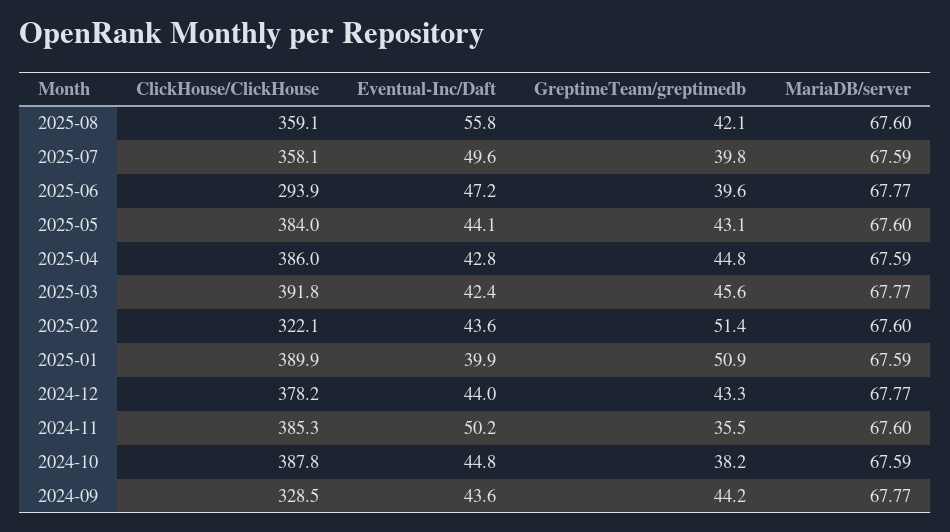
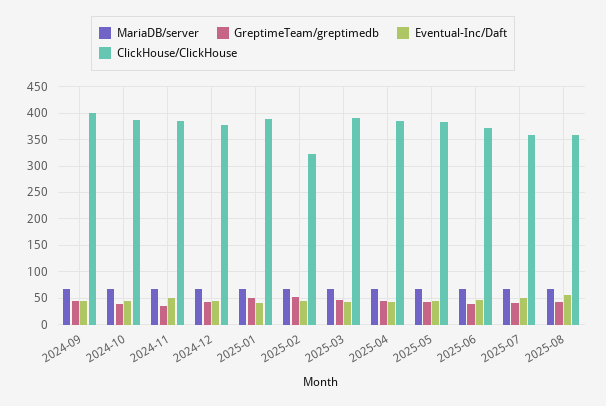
  {
    "ClickHouse/ClickHouse": {
      "2025-08": 359.1,
      "2025-07": 358.1,
-     "2025-06": 293.9,
+     "2025-06": 375,
      "2025-05": 384,
      "2025-04": 386,
      "2025-03": 391.8,
      "2025-02": 322.1,
      "2025-01": 389.9,
      "2024-12": 378.2,
      "2024-11": 385.3,
      "2024-10": 387.8,
-     "2024-09": 328.5
+     "2024-09": 400
    },
    "Eventual-Inc/Daft": {
      "2025-08": 55.8,
      "2025-07": 49.6,
      "2025-06": 47.2,
      "2025-05": 44.1,
      "2025-04": 42.8,
      "2025-03": 42.4,
      "2025-02": 43.6,
      "2025-01": 39.9,
      "2024-12": 44,
      "2024-11": 50.2,
      "2024-10": 44.8,
      "2024-09": 43.6
    },
    "GreptimeTeam/greptimedb": {
      "2025-08": 42.1,
      "2025-07": 39.8,
      "2025-06": 39.6,
      "2025-05": 43.1,
      "2025-04": 44.8,
      "2025-03": 45.6,
      "2025-02": 51.4,
      "2025-01": 50.9,
      "2024-12": 43.3,
      "2024-11": 35.5,
      "2024-10": 38.2,
      "2024-09": 44.2
    },
    "MariaDB/server": {
      "2025-08": 67.6,
      "2025-07": 67.59,
      "2025-06": 67.77,
      "2025-05": 67.6,
      "2025-04": 67.59,
      "2025-03": 67.77,
      "2025-02": 67.6,
      "2025-01": 67.59,
      "2024-12": 67.77,
      "2024-11": 67.6,
      "2024-10": 67.59,
      "2024-09": 67.77
    }
  }

